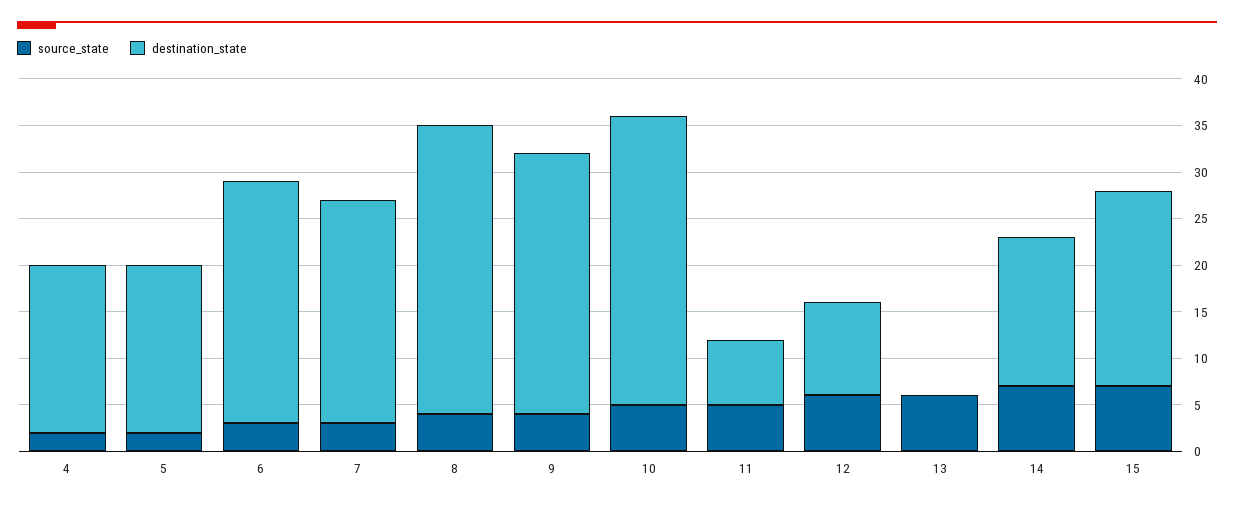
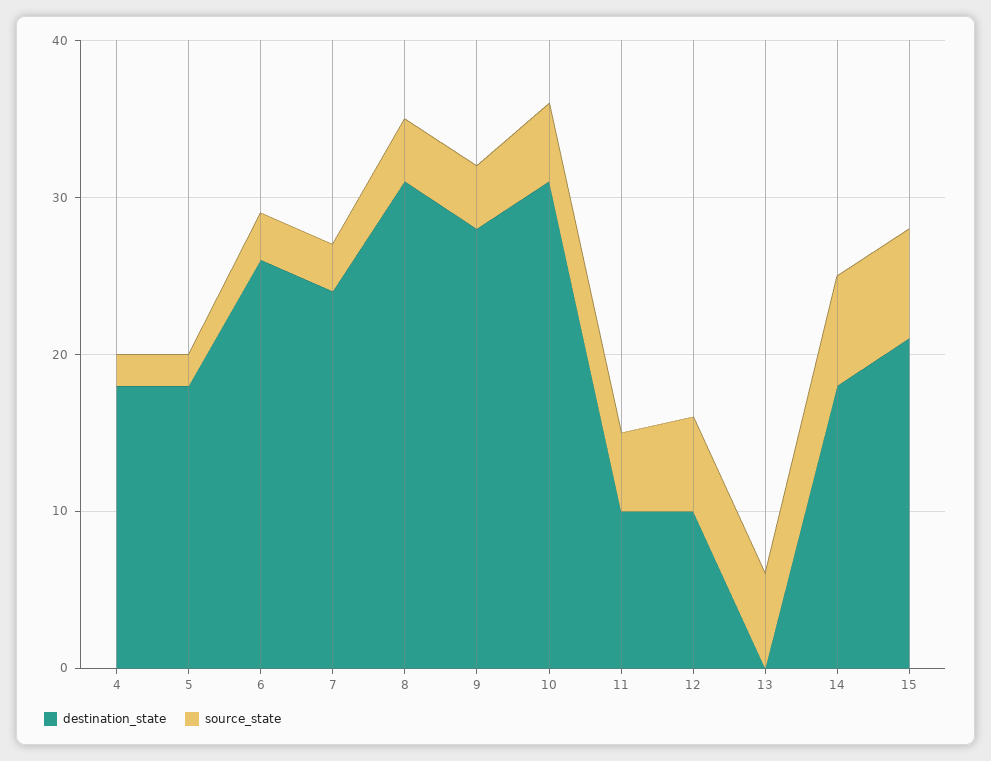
  {
    "source_state": {
      "4": 2,
      "5": 2,
      "6": 3,
      "7": 3,
      "8": 4,
      "9": 4,
      "10": 5,
      "11": 5,
      "12": 6,
      "13": 6,
      "14": 7,
      "15": 7
    },
    "destination_state": {
      "4": 18,
      "5": 18,
      "6": 26,
      "7": 24,
      "8": 31,
      "9": 28,
      "10": 31,
-     "11": 7,
+     "11": 10,
      "12": 10,
      "13": 0,
-     "14": 16,
+     "14": 18,
      "15": 21
    }
  }

